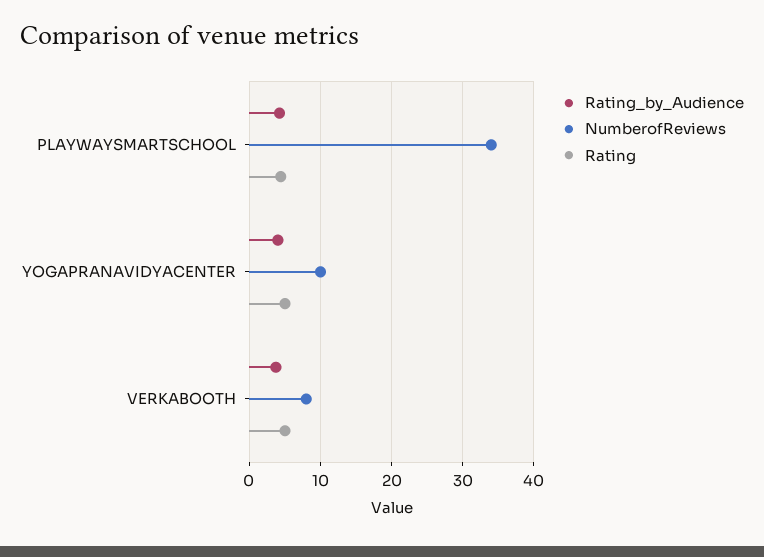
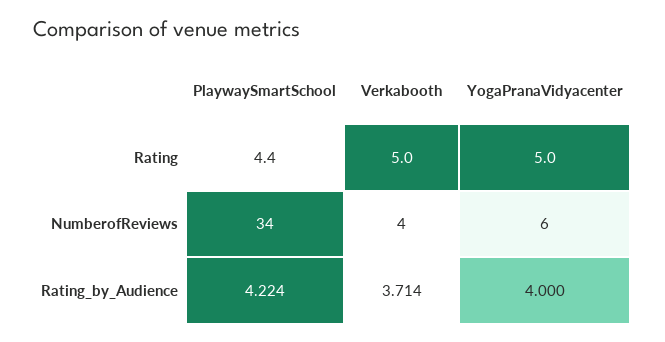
  {
    "Rating_by_Audience": {
      "PLAYWAYSMARTSCHOOL": 4.224,
      "YOGAPRANAVIDYACENTER": 4,
      "VERKABOOTH": 3.714
    },
    "NumberofReviews": {
      "PLAYWAYSMARTSCHOOL": 34,
-     "YOGAPRANAVIDYACENTER": 10,
+     "YOGAPRANAVIDYACENTER": 6,
-     "VERKABOOTH": 8
+     "VERKABOOTH": 4
    },
    "Rating": {
      "PLAYWAYSMARTSCHOOL": 4.4,
      "YOGAPRANAVIDYACENTER": 5,
      "VERKABOOTH": 5
    }
  }

